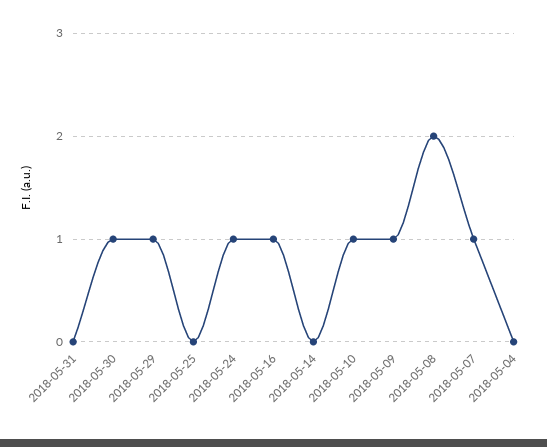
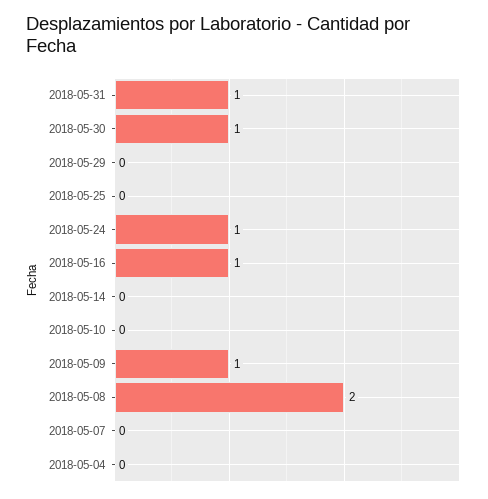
  {
-   "2018-05-31": 0,
+   "2018-05-31": 1,
    "2018-05-30": 1,
-   "2018-05-29": 1,
+   "2018-05-29": 0,
    "2018-05-25": 0,
    "2018-05-24": 1,
    "2018-05-16": 1,
    "2018-05-14": 0,
-   "2018-05-10": 1,
+   "2018-05-10": 0,
    "2018-05-09": 1,
    "2018-05-08": 2,
-   "2018-05-07": 1,
+   "2018-05-07": 0,
    "2018-05-04": 0
  }

